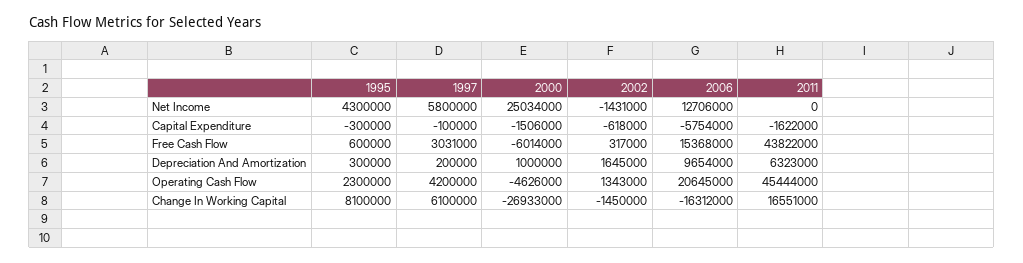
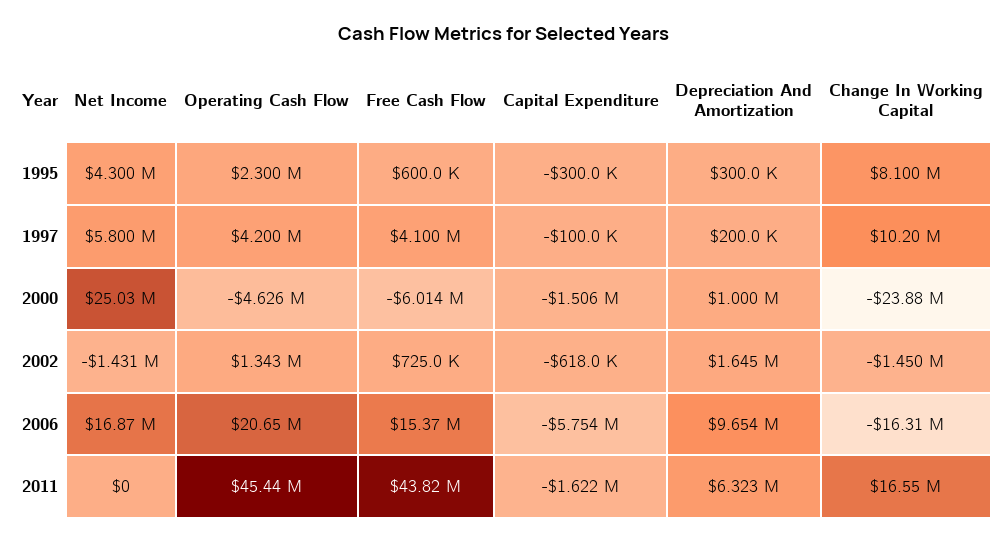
  {
    "1995": {
      "Net Income": 4300000,
      "Capital Expenditure": -300000,
      "Free Cash Flow": 600000,
      "Depreciation And Amortization": 300000,
      "Operating Cash Flow": 2300000,
      "Change In Working Capital": 8100000
    },
    "1997": {
      "Net Income": 5800000,
      "Capital Expenditure": -100000,
-     "Free Cash Flow": 3031000,
+     "Free Cash Flow": 4100000,
      "Depreciation And Amortization": 200000,
      "Operating Cash Flow": 4200000,
-     "Change In Working Capital": 6100000
+     "Change In Working Capital": 10200000
    },
    "2000": {
      "Net Income": 25034000,
      "Capital Expenditure": -1506000,
      "Free Cash Flow": -6014000,
      "Depreciation And Amortization": 1000000,
      "Operating Cash Flow": -4626000,
-     "Change In Working Capital": -26933000
+     "Change In Working Capital": -23880000
    },
    "2002": {
      "Net Income": -1431000,
      "Capital Expenditure": -618000,
-     "Free Cash Flow": 317000,
+     "Free Cash Flow": 725000,
      "Depreciation And Amortization": 1645000,
      "Operating Cash Flow": 1343000,
      "Change In Working Capital": -1450000
    },
    "2006": {
-     "Net Income": 12706000,
+     "Net Income": 16870000,
      "Capital Expenditure": -5754000,
      "Free Cash Flow": 15368000,
      "Depreciation And Amortization": 9654000,
      "Operating Cash Flow": 20645000,
      "Change In Working Capital": -16312000
    },
    "2011": {
      "Net Income": 0,
      "Capital Expenditure": -1622000,
      "Free Cash Flow": 43822000,
      "Depreciation And Amortization": 6323000,
      "Operating Cash Flow": 45444000,
      "Change In Working Capital": 16551000
    }
  }

